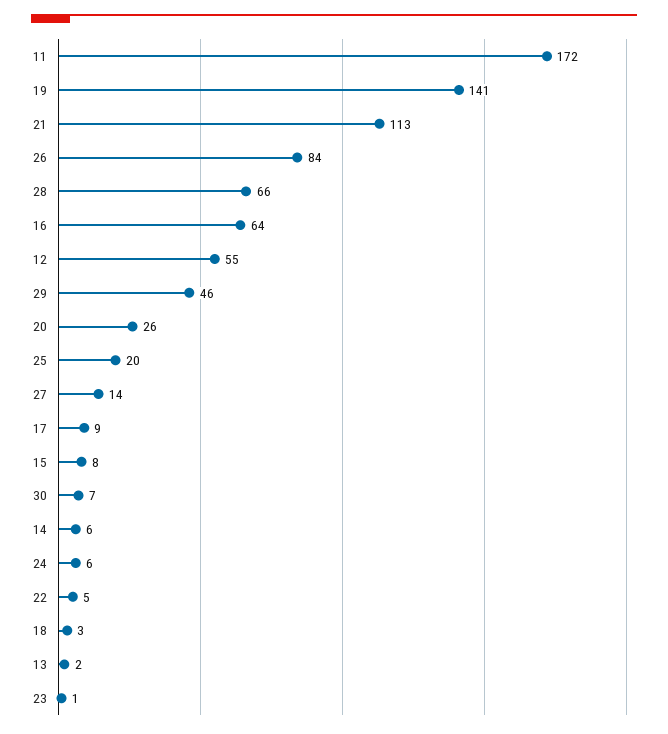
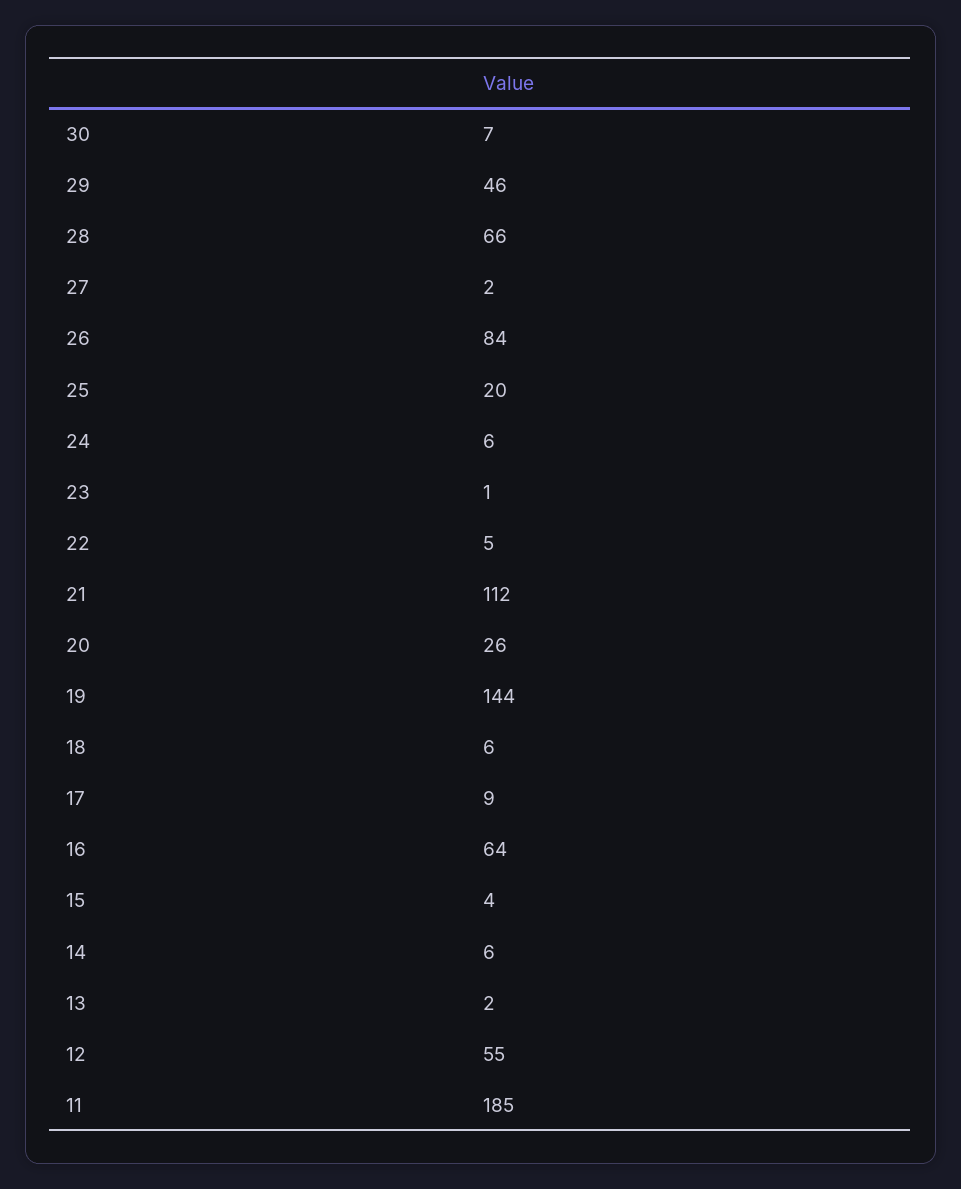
  {
-   "11": 172,
+   "11": 185,
-   "19": 141,
+   "19": 144,
-   "21": 113,
+   "21": 112,
    "26": 84,
    "28": 66,
    "16": 64,
    "12": 55,
    "29": 46,
    "20": 26,
    "25": 20,
-   "27": 14,
+   "27": 2,
    "17": 9,
-   "15": 8,
+   "15": 4,
    "30": 7,
    "14": 6,
    "24": 6,
    "22": 5,
-   "18": 3,
+   "18": 6,
    "13": 2,
    "23": 1
  }

